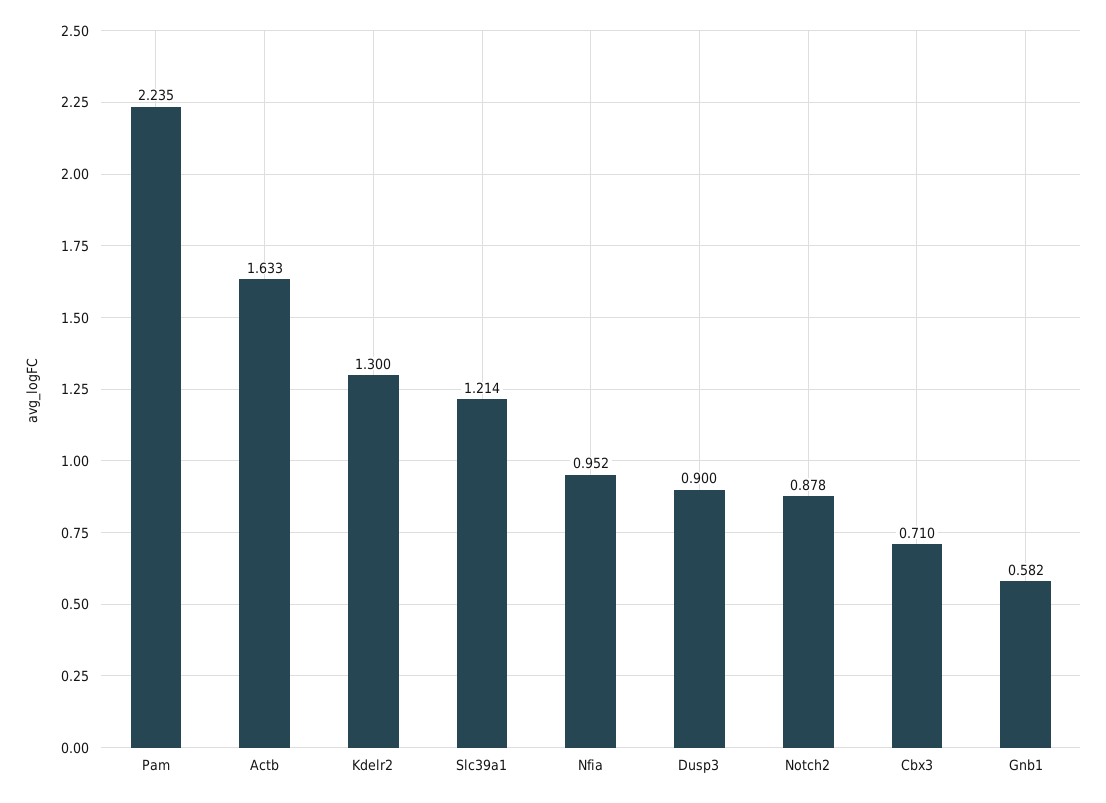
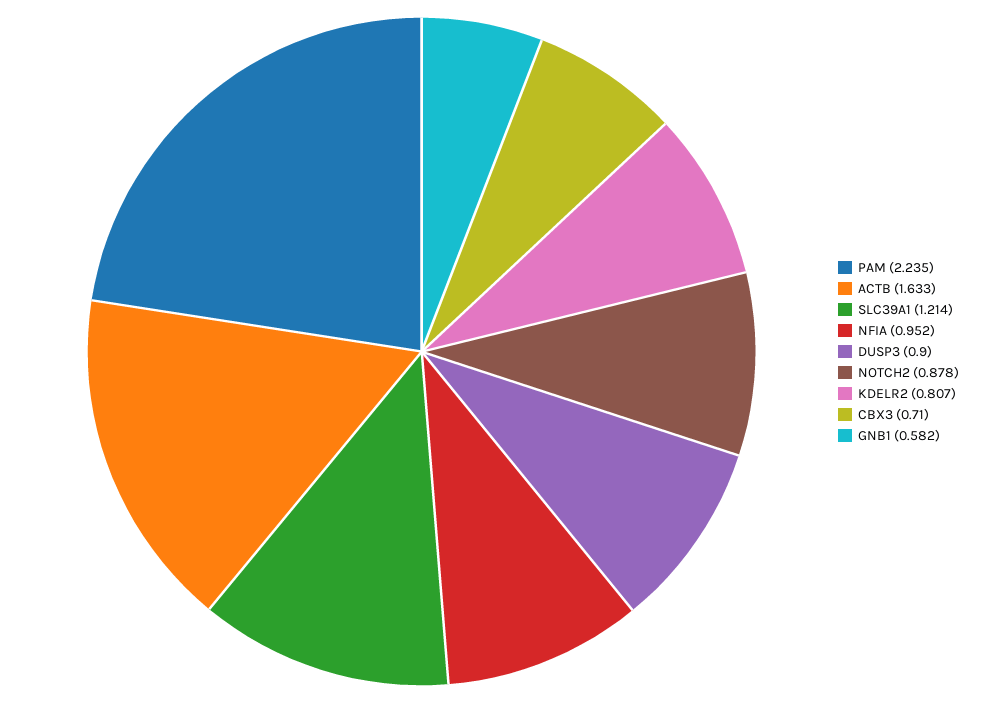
  {
    "Pam": 2.235,
    "Actb": 1.633,
-   "Kdelr2": 1.3,
+   "Kdelr2": 0.807,
    "Slc39a1": 1.214,
    "Nfia": 0.952,
    "Dusp3": 0.9,
    "Notch2": 0.878,
    "Cbx3": 0.71,
    "Gnb1": 0.582
  }

